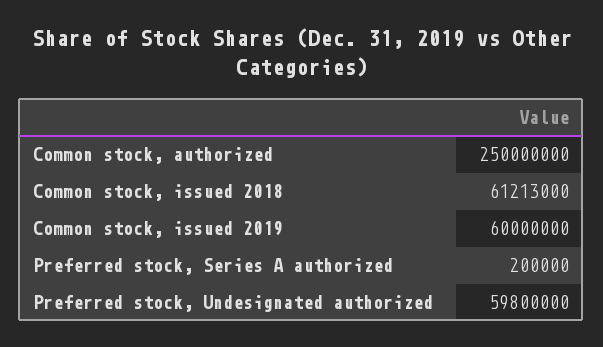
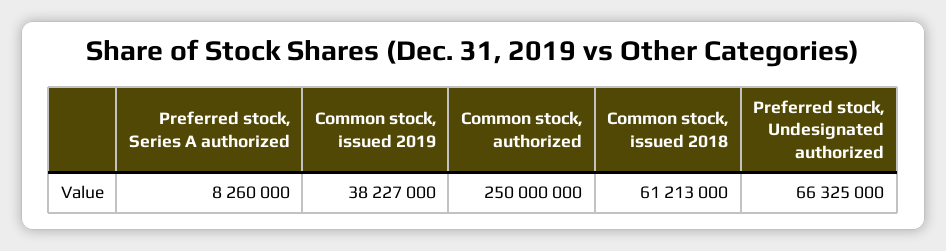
  {
    "Common stock, authorized": 250000000,
    "Common stock, issued 2018": 61213000,
-   "Common stock, issued 2019": 60000000,
+   "Common stock, issued 2019": 38227000,
-   "Preferred stock, Series A authorized": 200000,
+   "Preferred stock, Series A authorized": 8260000,
-   "Preferred stock, Undesignated authorized": 59800000
+   "Preferred stock, Undesignated authorized": 66325000
  }

